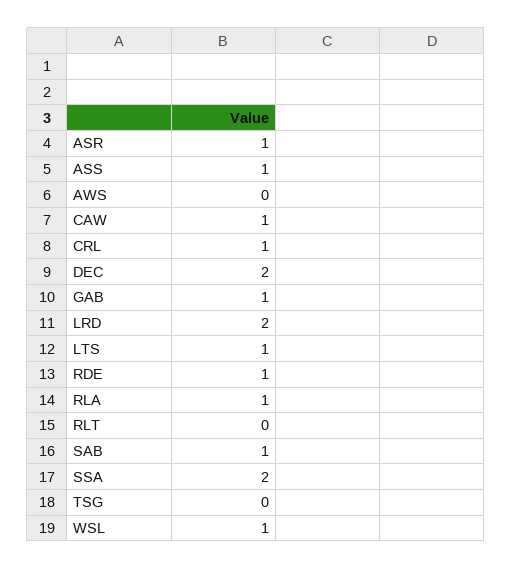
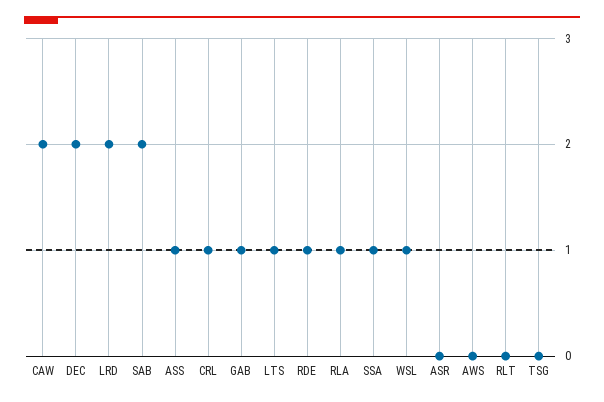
  {
-   "ASR": 1,
+   "ASR": 0,
    "ASS": 1,
    "AWS": 0,
-   "CAW": 1,
+   "CAW": 2,
    "CRL": 1,
    "DEC": 2,
    "GAB": 1,
    "LRD": 2,
    "LTS": 1,
    "RDE": 1,
    "RLA": 1,
    "RLT": 0,
-   "SAB": 1,
+   "SAB": 2,
-   "SSA": 2,
+   "SSA": 1,
    "TSG": 0,
    "WSL": 1
  }

